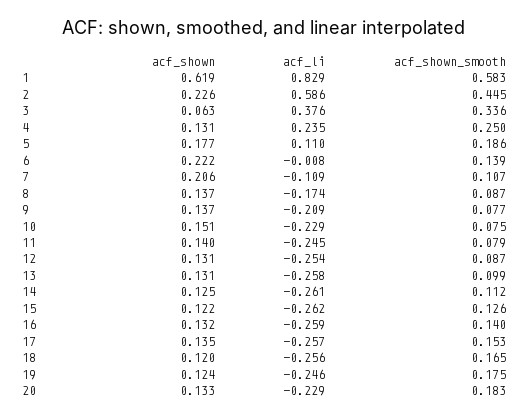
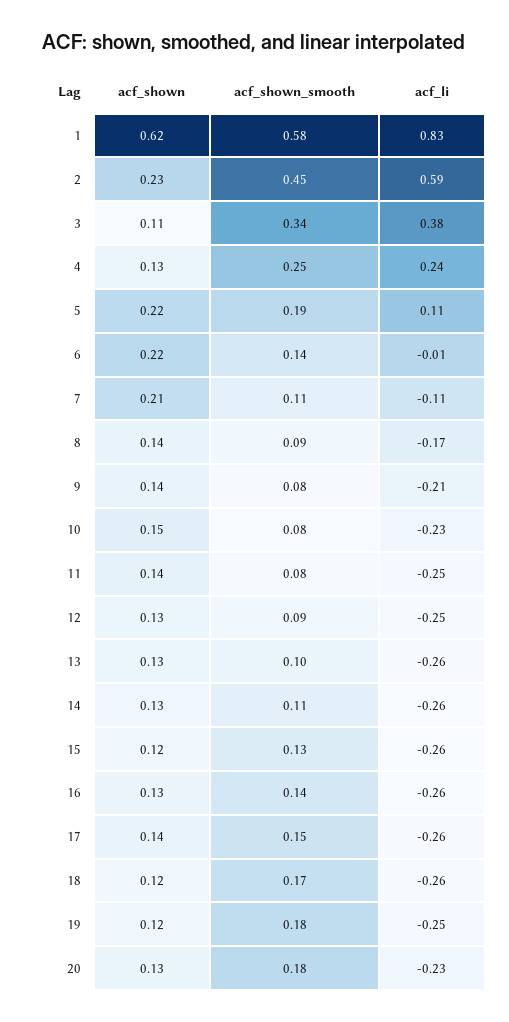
  {
    "acf_shown": {
      "1": 0.619,
      "2": 0.226,
-     "3": 0.063,
+     "3": 0.11,
      "4": 0.131,
-     "5": 0.177,
+     "5": 0.22,
      "6": 0.222,
      "7": 0.206,
      "8": 0.137,
      "9": 0.137,
      "10": 0.151,
      "11": 0.14,
      "12": 0.131,
      "13": 0.131,
      "14": 0.125,
      "15": 0.122,
      "16": 0.132,
      "17": 0.135,
      "18": 0.12,
      "19": 0.124,
      "20": 0.133
    },
    "acf_li": {
      "1": 0.829,
      "2": 0.586,
      "3": 0.376,
      "4": 0.235,
      "5": 0.11,
      "6": -0.008,
      "7": -0.109,
      "8": -0.174,
      "9": -0.209,
      "10": -0.229,
      "11": -0.245,
      "12": -0.254,
      "13": -0.258,
      "14": -0.261,
      "15": -0.262,
      "16": -0.259,
      "17": -0.257,
      "18": -0.256,
      "19": -0.246,
      "20": -0.229
    },
    "acf_shown_smooth": {
      "1": 0.583,
      "2": 0.445,
      "3": 0.336,
      "4": 0.25,
      "5": 0.186,
      "6": 0.139,
      "7": 0.107,
      "8": 0.087,
      "9": 0.077,
      "10": 0.075,
      "11": 0.079,
      "12": 0.087,
      "13": 0.099,
      "14": 0.112,
      "15": 0.126,
      "16": 0.14,
      "17": 0.153,
      "18": 0.165,
      "19": 0.175,
      "20": 0.183
    }
  }

